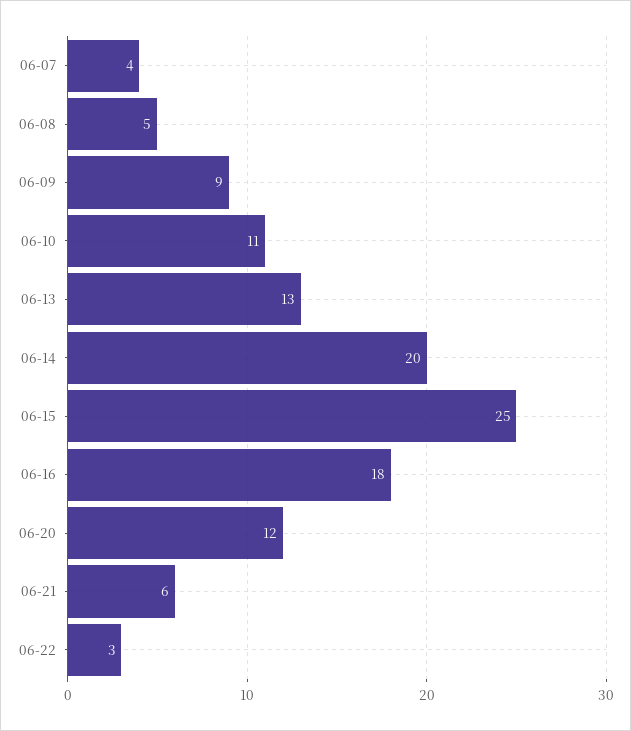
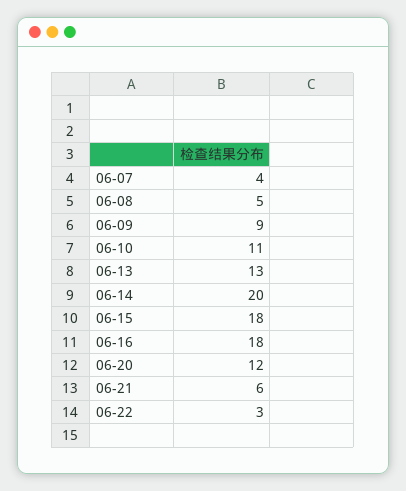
  {
    "06-07": 4,
    "06-08": 5,
    "06-09": 9,
    "06-10": 11,
    "06-13": 13,
    "06-14": 20,
-   "06-15": 25,
+   "06-15": 18,
    "06-16": 18,
    "06-20": 12,
    "06-21": 6,
    "06-22": 3
  }

